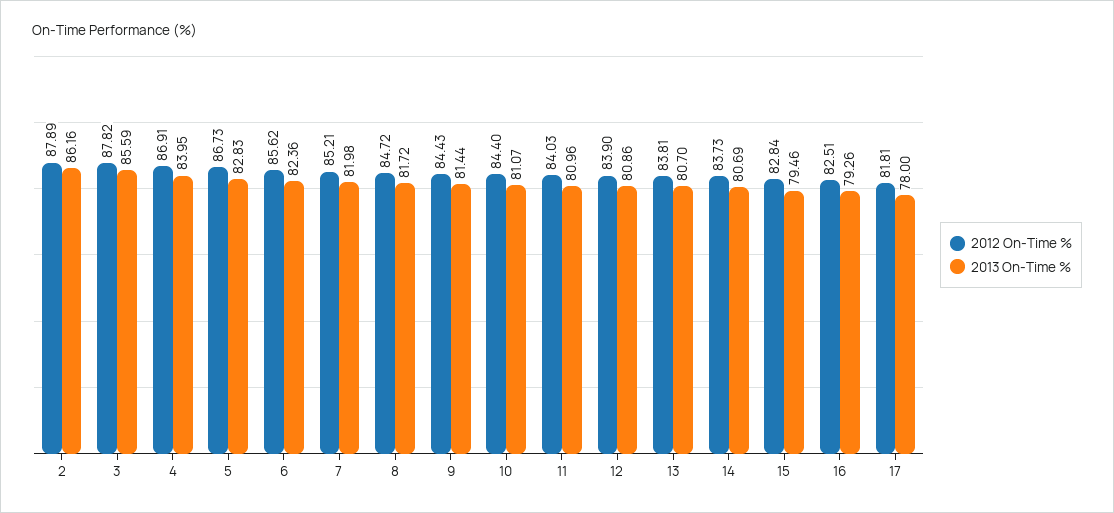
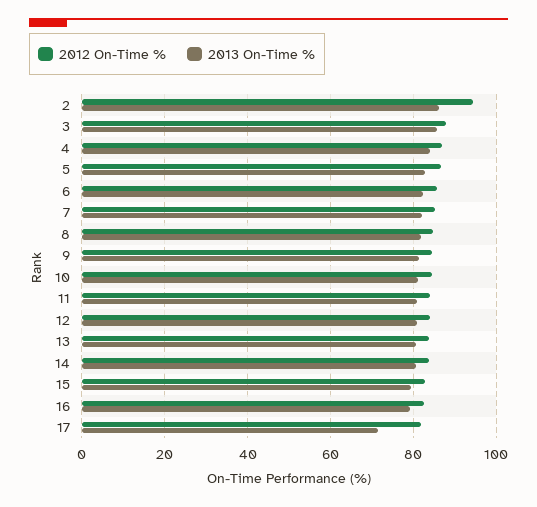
  {
    "2012 On-Time %": {
-     "2": 87.89,
+     "2": 94,
      "3": 87.82,
      "4": 86.91,
      "5": 86.73,
      "6": 85.62,
      "7": 85.21,
      "8": 84.72,
      "9": 84.43,
      "10": 84.4,
      "11": 84.03,
      "12": 83.9,
      "13": 83.81,
      "14": 83.73,
      "15": 82.84,
      "16": 82.51,
      "17": 81.81
    },
    "2013 On-Time %": {
      "2": 86.16,
      "3": 85.59,
      "4": 83.95,
      "5": 82.83,
      "6": 82.36,
      "7": 81.98,
      "8": 81.72,
      "9": 81.44,
      "10": 81.07,
      "11": 80.96,
      "12": 80.86,
      "13": 80.7,
      "14": 80.69,
      "15": 79.46,
      "16": 79.26,
-     "17": 78
+     "17": 72
    }
  }

